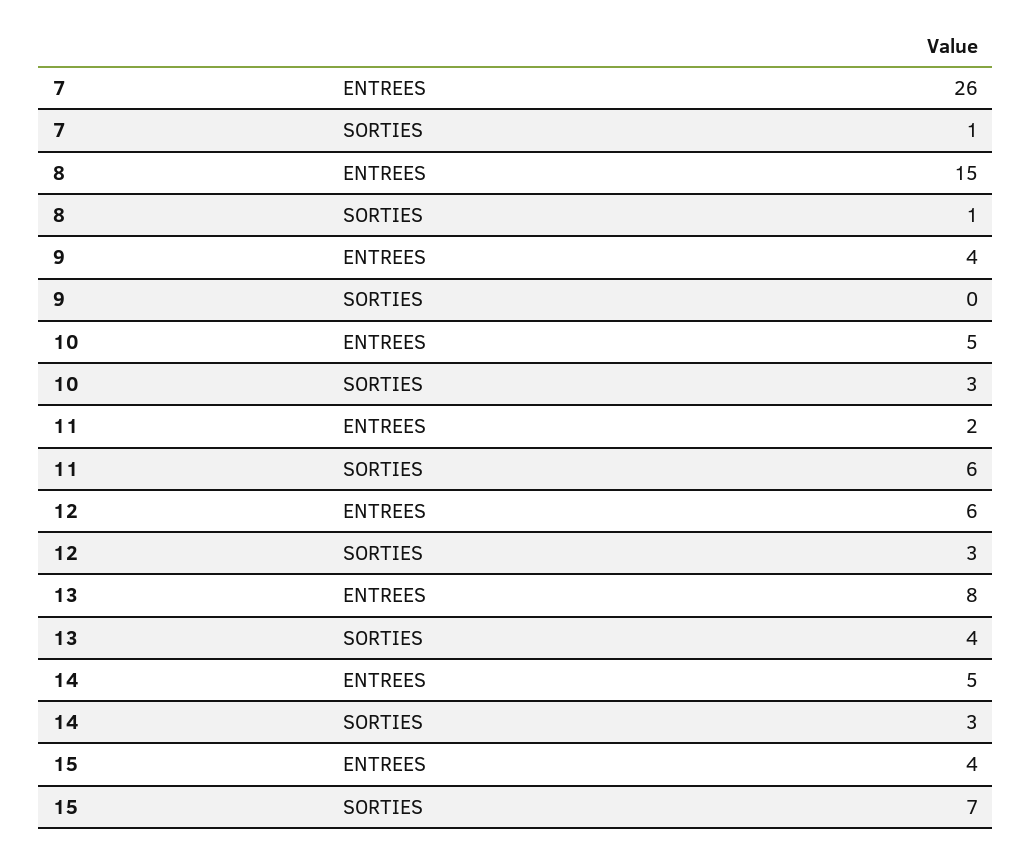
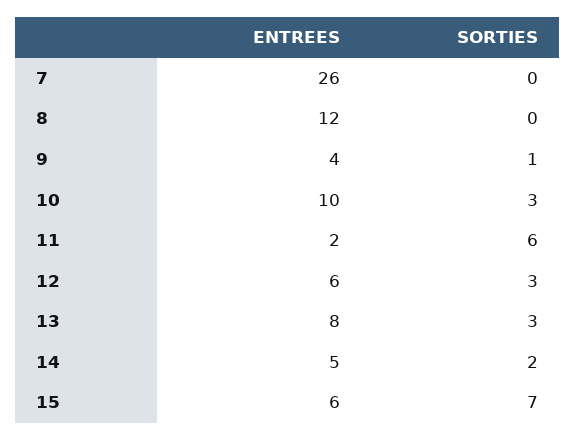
  {
    "7": {
      "ENTREES": 26,
-     "SORTIES": 1
+     "SORTIES": 0
    },
    "8": {
-     "ENTREES": 15,
+     "ENTREES": 12,
-     "SORTIES": 1
+     "SORTIES": 0
    },
    "9": {
      "ENTREES": 4,
-     "SORTIES": 0
+     "SORTIES": 1
    },
    "10": {
-     "ENTREES": 5,
+     "ENTREES": 10,
      "SORTIES": 3
    },
    "11": {
      "ENTREES": 2,
      "SORTIES": 6
    },
    "12": {
      "ENTREES": 6,
      "SORTIES": 3
    },
    "13": {
      "ENTREES": 8,
-     "SORTIES": 4
+     "SORTIES": 3
    },
    "14": {
      "ENTREES": 5,
-     "SORTIES": 3
+     "SORTIES": 2
    },
    "15": {
-     "ENTREES": 4,
+     "ENTREES": 6,
      "SORTIES": 7
    }
  }

